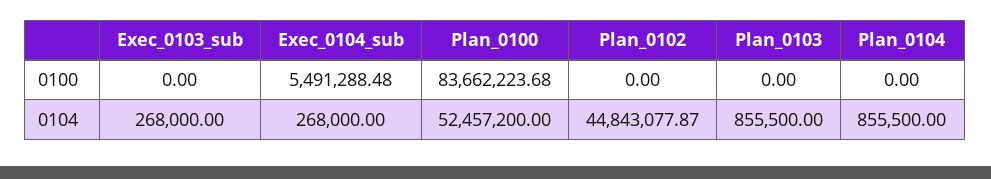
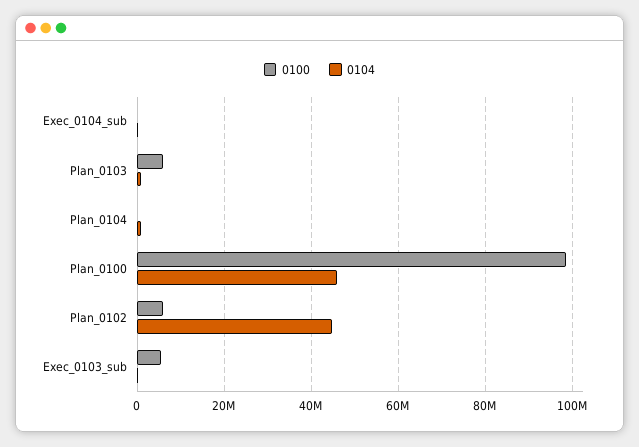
  {
    "0100": {
-     "Exec_0103_sub": 0,
+     "Exec_0103_sub": 6000000,
-     "Exec_0104_sub": 5491288.48,
+     "Exec_0104_sub": 0,
-     "Plan_0100": 83662223.68,
+     "Plan_0100": 98000000,
-     "Plan_0102": 0,
+     "Plan_0102": 6000000,
-     "Plan_0103": 0,
+     "Plan_0103": 6000000,
      "Plan_0104": 0
    },
    "0104": {
      "Exec_0103_sub": 268000,
      "Exec_0104_sub": 268000,
-     "Plan_0100": 52457200,
+     "Plan_0100": 46000000,
      "Plan_0102": 44843077.87,
      "Plan_0103": 855500,
      "Plan_0104": 855500
    }
  }

